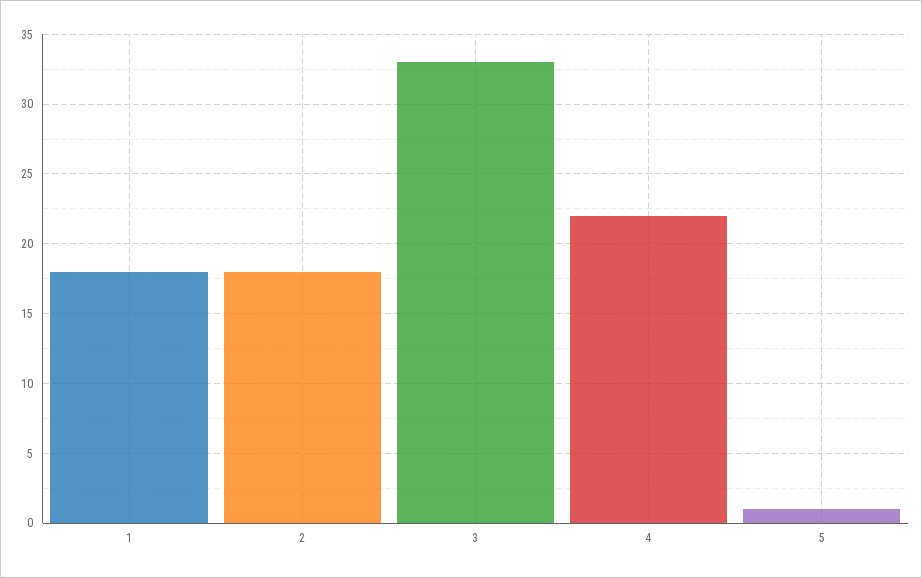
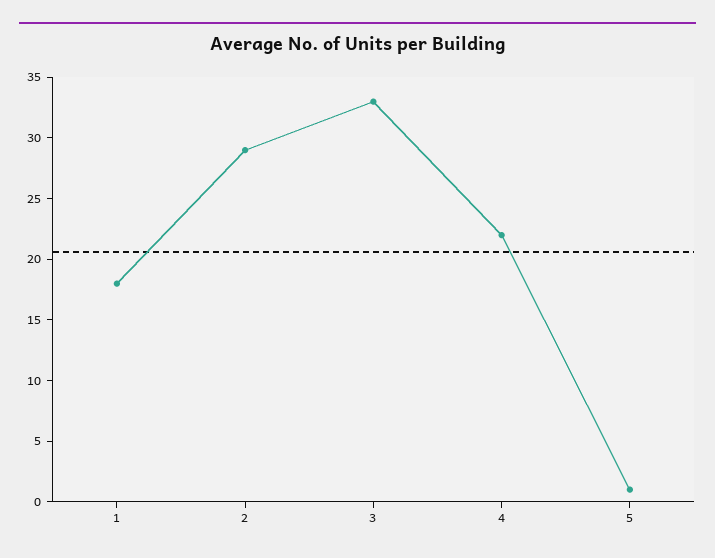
  {
    "1": 18,
-   "2": 18,
+   "2": 29,
    "3": 33,
    "4": 22,
    "5": 1
  }

